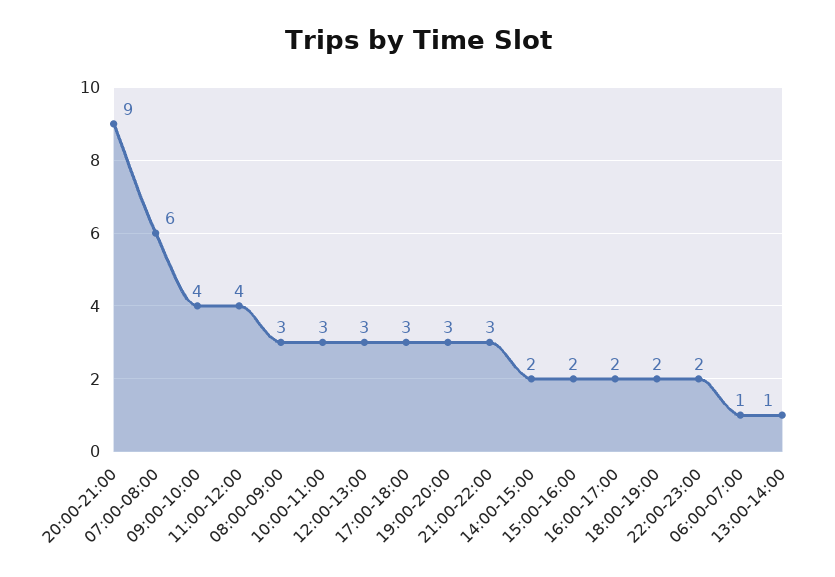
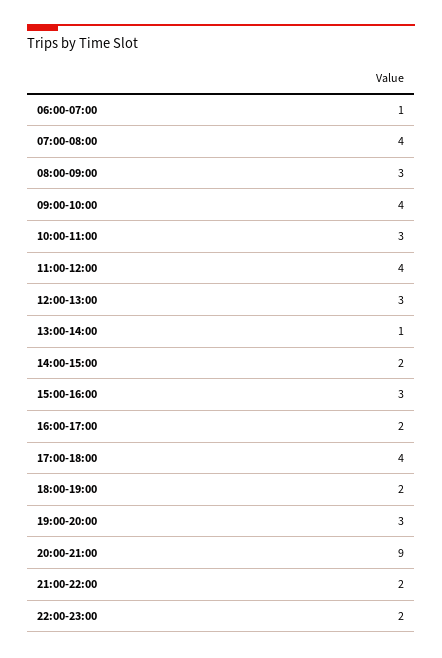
  {
    "20:00-21:00": 9,
-   "07:00-08:00": 6,
+   "07:00-08:00": 4,
    "09:00-10:00": 4,
    "11:00-12:00": 4,
    "08:00-09:00": 3,
    "10:00-11:00": 3,
    "12:00-13:00": 3,
-   "17:00-18:00": 3,
+   "17:00-18:00": 4,
    "19:00-20:00": 3,
-   "21:00-22:00": 3,
+   "21:00-22:00": 2,
    "14:00-15:00": 2,
-   "15:00-16:00": 2,
+   "15:00-16:00": 3,
    "16:00-17:00": 2,
    "18:00-19:00": 2,
    "22:00-23:00": 2,
    "06:00-07:00": 1,
    "13:00-14:00": 1
  }

